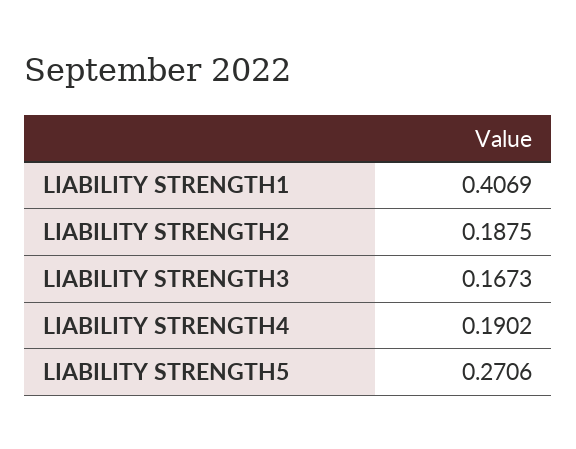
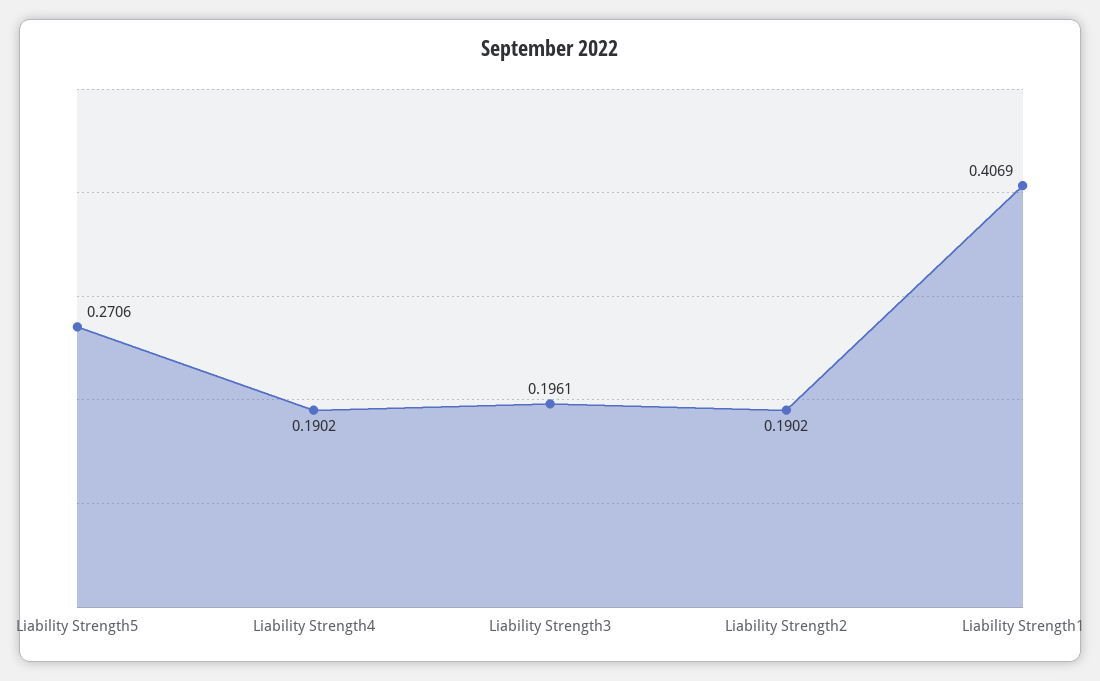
  {
    "LIABILITY STRENGTH1": 0.4069,
-   "LIABILITY STRENGTH2": 0.1875,
+   "LIABILITY STRENGTH2": 0.1902,
-   "LIABILITY STRENGTH3": 0.1673,
+   "LIABILITY STRENGTH3": 0.1961,
    "LIABILITY STRENGTH4": 0.1902,
    "LIABILITY STRENGTH5": 0.2706
  }

